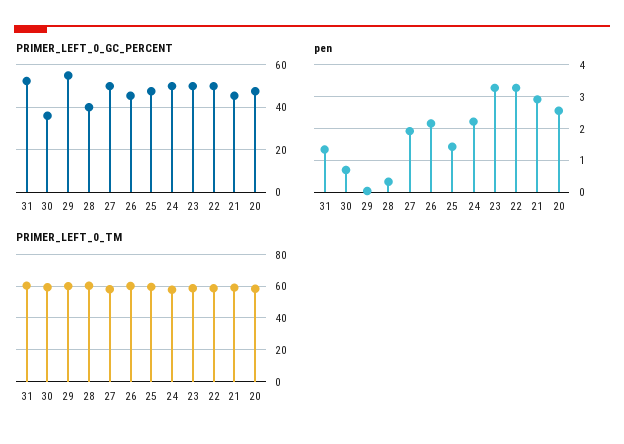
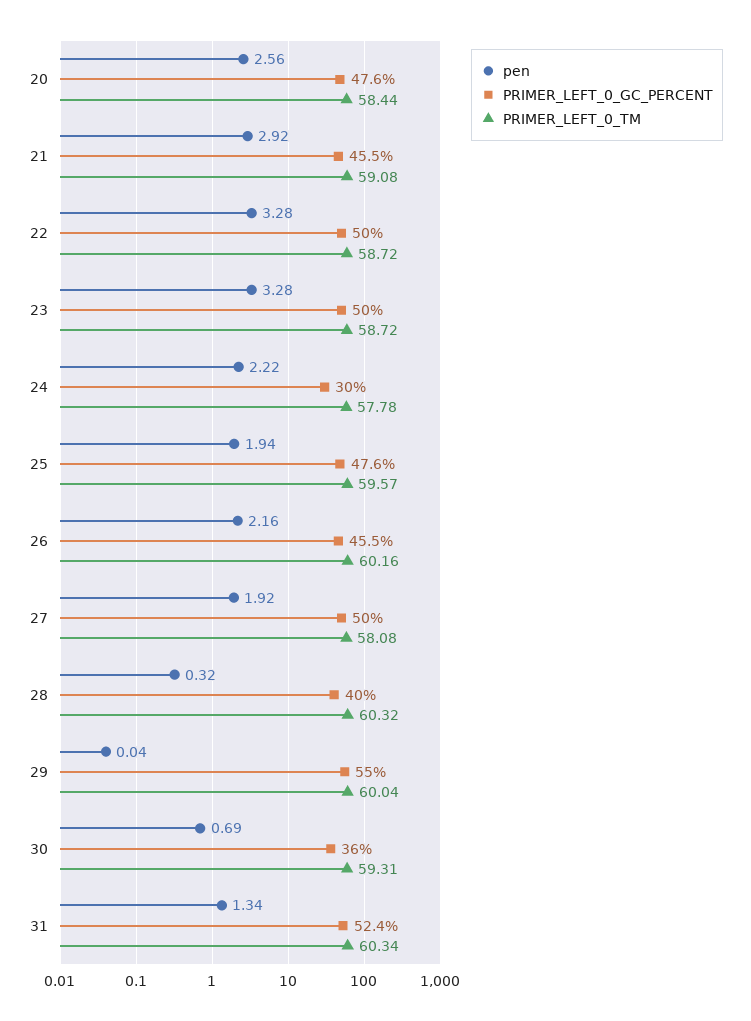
  {
    "PRIMER_LEFT_0_GC_PERCENT": {
      "31": 52.4,
      "30": 36,
      "29": 55,
      "28": 40,
      "27": 50,
      "26": 45.5,
      "25": 47.6,
-     "24": 50,
+     "24": 30,
      "23": 50,
      "22": 50,
      "21": 45.5,
      "20": 47.6
    },
    "pen": {
      "31": 1.34,
      "30": 0.69,
      "29": 0.04,
      "28": 0.32,
      "27": 1.92,
      "26": 2.16,
-     "25": 1.4,
+     "25": 1.94,
      "24": 2.22,
      "23": 3.28,
      "22": 3.28,
      "21": 2.92,
      "20": 2.56
    },
    "PRIMER_LEFT_0_TM": {
      "31": 60.34,
      "30": 59.31,
      "29": 60.04,
      "28": 60.32,
      "27": 58.08,
      "26": 60.16,
      "25": 59.57,
      "24": 57.78,
      "23": 58.72,
      "22": 58.72,
      "21": 59.08,
      "20": 58.44
    }
  }

